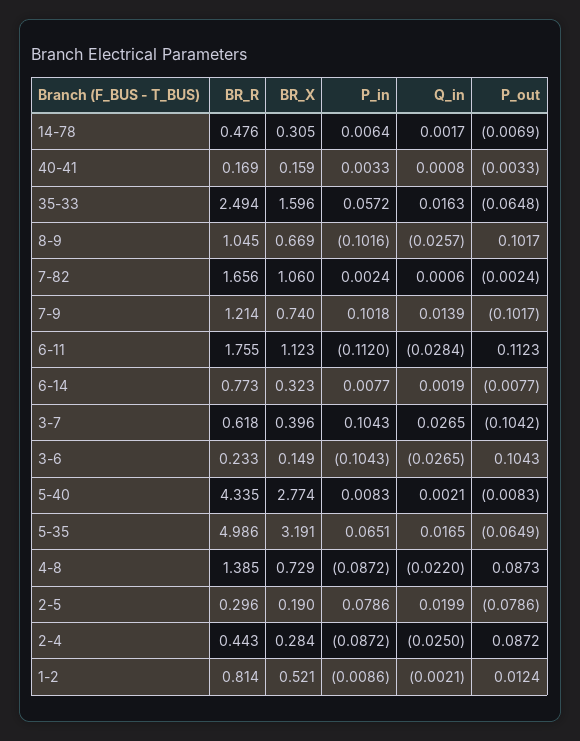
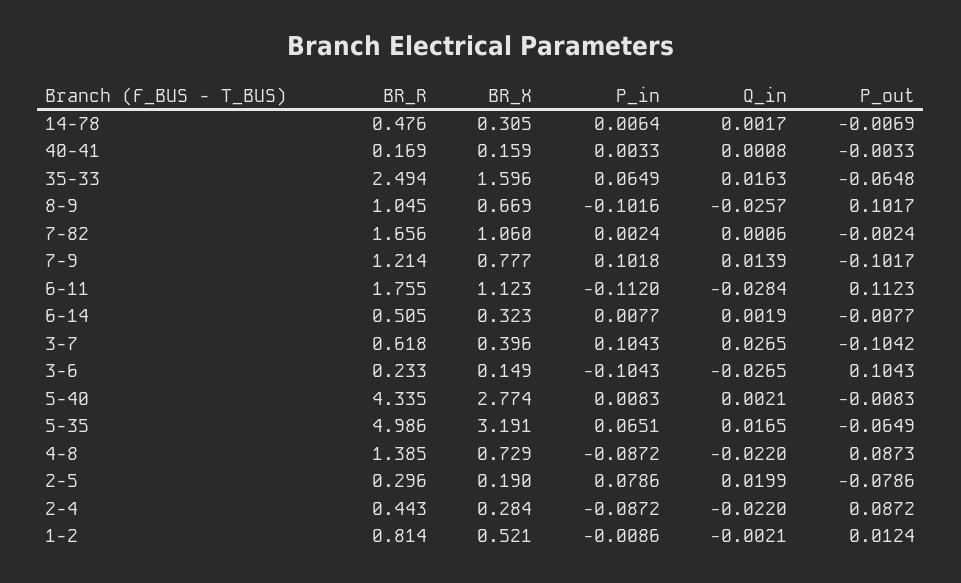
  {
    "BR_R": {
      "14-78": 0.476,
      "40-41": 0.169,
      "35-33": 2.494,
      "8-9": 1.045,
      "7-82": 1.656,
      "7-9": 1.214,
      "6-11": 1.755,
-     "6-14": 0.773,
+     "6-14": 0.505,
      "3-7": 0.618,
      "3-6": 0.233,
      "5-40": 4.335,
      "5-35": 4.986,
      "4-8": 1.385,
      "2-5": 0.296,
      "2-4": 0.443,
      "1-2": 0.814
    },
    "BR_X": {
      "14-78": 0.305,
      "40-41": 0.159,
      "35-33": 1.596,
      "8-9": 0.669,
      "7-82": 1.06,
-     "7-9": 0.74,
+     "7-9": 0.777,
      "6-11": 1.123,
      "6-14": 0.323,
      "3-7": 0.396,
      "3-6": 0.149,
      "5-40": 2.774,
      "5-35": 3.191,
      "4-8": 0.729,
      "2-5": 0.19,
      "2-4": 0.284,
      "1-2": 0.521
    },
    "P_in": {
      "14-78": 0.0064,
      "40-41": 0.0033,
-     "35-33": 0.0572,
+     "35-33": 0.0649,
      "8-9": -0.1016,
      "7-82": 0.0024,
      "7-9": 0.1018,
      "6-11": -0.112,
      "6-14": 0.0077,
      "3-7": 0.1043,
      "3-6": -0.1043,
      "5-40": 0.0083,
      "5-35": 0.0651,
      "4-8": -0.0872,
      "2-5": 0.0786,
      "2-4": -0.0872,
      "1-2": -0.0086
    },
    "Q_in": {
      "14-78": 0.0017,
      "40-41": 0.0008,
      "35-33": 0.0163,
      "8-9": -0.0257,
      "7-82": 0.0006,
      "7-9": 0.0139,
      "6-11": -0.0284,
      "6-14": 0.0019,
      "3-7": 0.0265,
      "3-6": -0.0265,
      "5-40": 0.0021,
      "5-35": 0.0165,
      "4-8": -0.022,
      "2-5": 0.0199,
-     "2-4": -0.025,
+     "2-4": -0.022,
      "1-2": -0.0021
    },
    "P_out": {
      "14-78": -0.0069,
      "40-41": -0.0033,
      "35-33": -0.0648,
      "8-9": 0.1017,
      "7-82": -0.0024,
      "7-9": -0.1017,
      "6-11": 0.1123,
      "6-14": -0.0077,
      "3-7": -0.1042,
      "3-6": 0.1043,
      "5-40": -0.0083,
      "5-35": -0.0649,
      "4-8": 0.0873,
      "2-5": -0.0786,
      "2-4": 0.0872,
      "1-2": 0.0124
    }
  }

